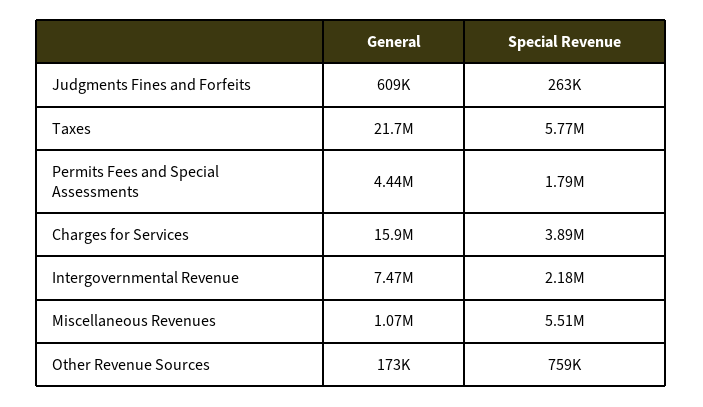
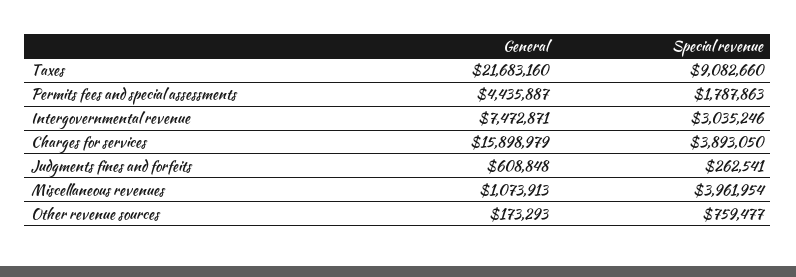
  {
    "General": {
      "Judgments Fines and Forfeits": 608848,
      "Taxes": 21683160,
      "Permits Fees and Special Assessments": 4435887,
      "Charges for Services": 15898979,
      "Intergovernmental Revenue": 7472871,
      "Miscellaneous Revenues": 1073913,
      "Other Revenue Sources": 173293
    },
    "Special Revenue": {
      "Judgments Fines and Forfeits": 262541,
-     "Taxes": 5770000,
+     "Taxes": 9082660,
      "Permits Fees and Special Assessments": 1787863,
      "Charges for Services": 3893050,
-     "Intergovernmental Revenue": 2180000,
+     "Intergovernmental Revenue": 3035246,
-     "Miscellaneous Revenues": 5510000,
+     "Miscellaneous Revenues": 3961954,
      "Other Revenue Sources": 759477
    }
  }

